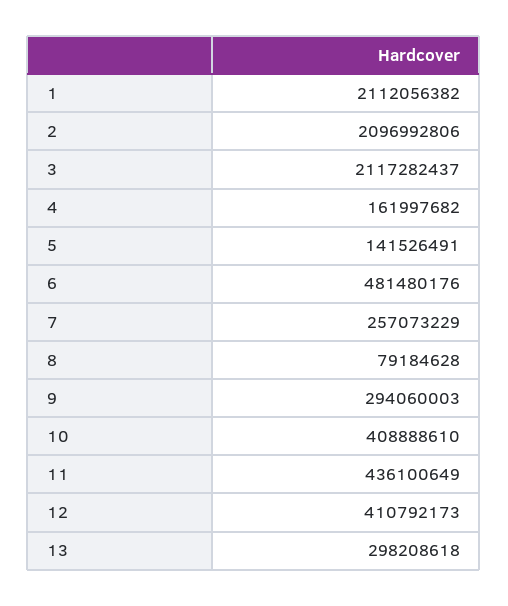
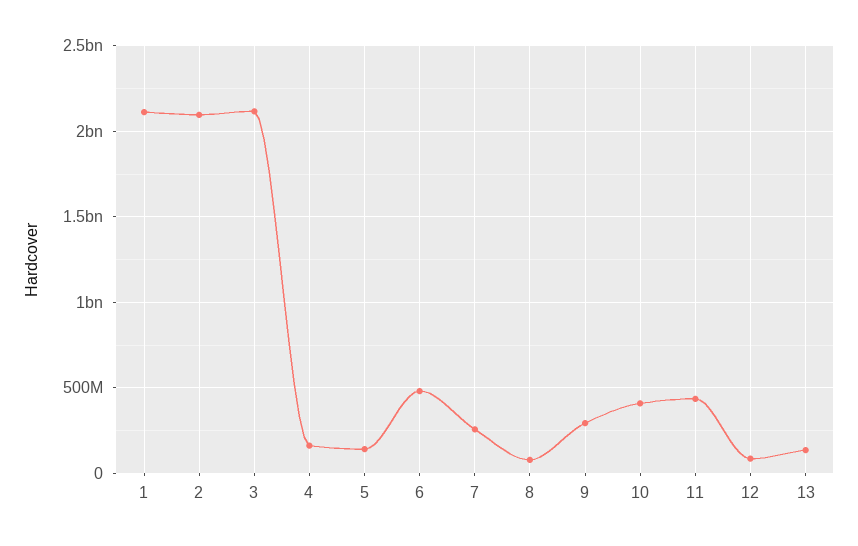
  {
    "1": 2112056382,
    "2": 2096992806,
    "3": 2117282437,
    "4": 161997682,
    "5": 141526491,
    "6": 481480176,
    "7": 257073229,
    "8": 79184628,
    "9": 294060003,
    "10": 408888610,
    "11": 436100649,
-   "12": 410792173,
+   "12": 100000000,
-   "13": 298208618
+   "13": 150000000
  }

